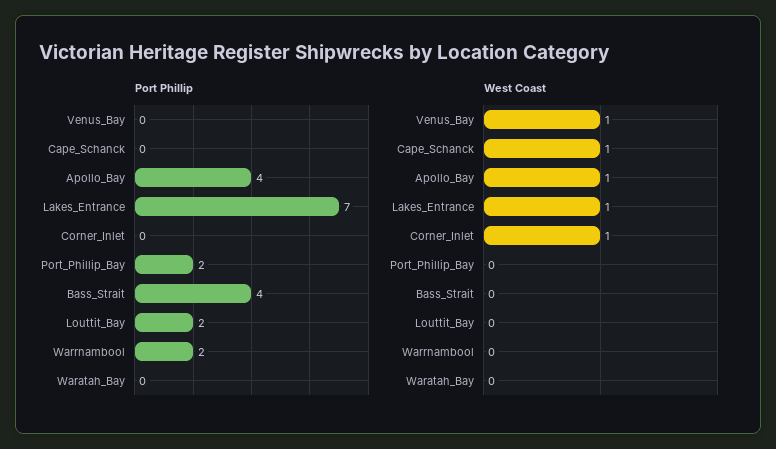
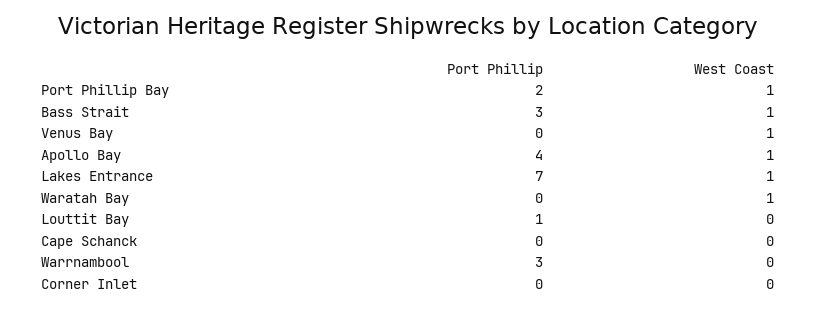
  {
    "Port Phillip": {
      "Venus_Bay": 0,
      "Cape_Schanck": 0,
      "Apollo_Bay": 4,
      "Lakes_Entrance": 7,
      "Corner_Inlet": 0,
      "Port_Phillip_Bay": 2,
-     "Bass_Strait": 4,
+     "Bass_Strait": 3,
-     "Louttit_Bay": 2,
+     "Louttit_Bay": 1,
-     "Warrnambool": 2,
+     "Warrnambool": 3,
      "Waratah_Bay": 0
    },
    "West Coast": {
      "Venus_Bay": 1,
-     "Cape_Schanck": 1,
+     "Cape_Schanck": 0,
      "Apollo_Bay": 1,
      "Lakes_Entrance": 1,
-     "Corner_Inlet": 1,
+     "Corner_Inlet": 0,
-     "Port_Phillip_Bay": 0,
+     "Port_Phillip_Bay": 1,
-     "Bass_Strait": 0,
+     "Bass_Strait": 1,
      "Louttit_Bay": 0,
      "Warrnambool": 0,
-     "Waratah_Bay": 0
+     "Waratah_Bay": 1
    }
  }

